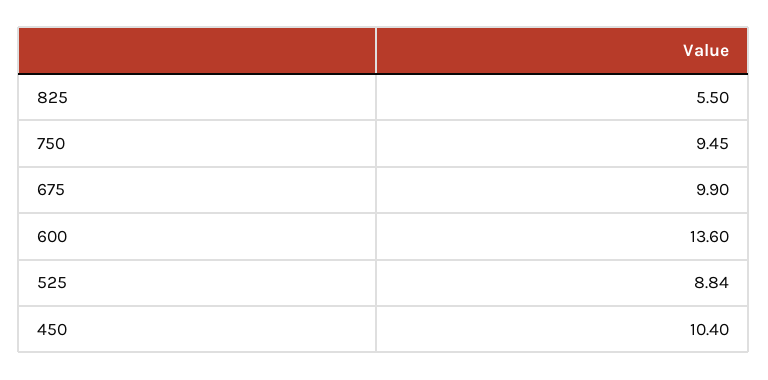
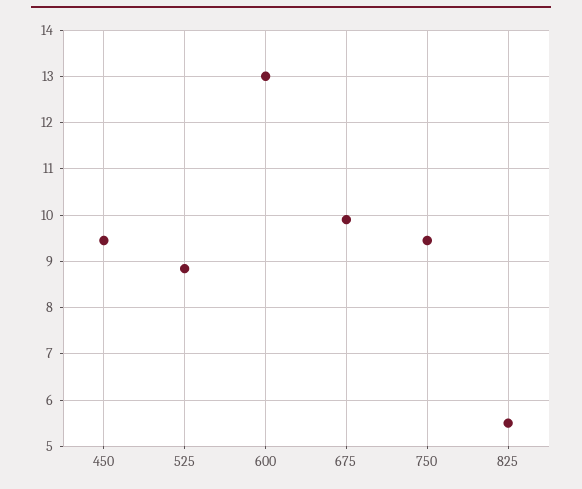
  {
    "825": 5.5,
    "750": 9.45,
    "675": 9.9,
-   "600": 13.6,
+   "600": 13,
    "525": 8.84,
-   "450": 10.4
+   "450": 9.4
  }

